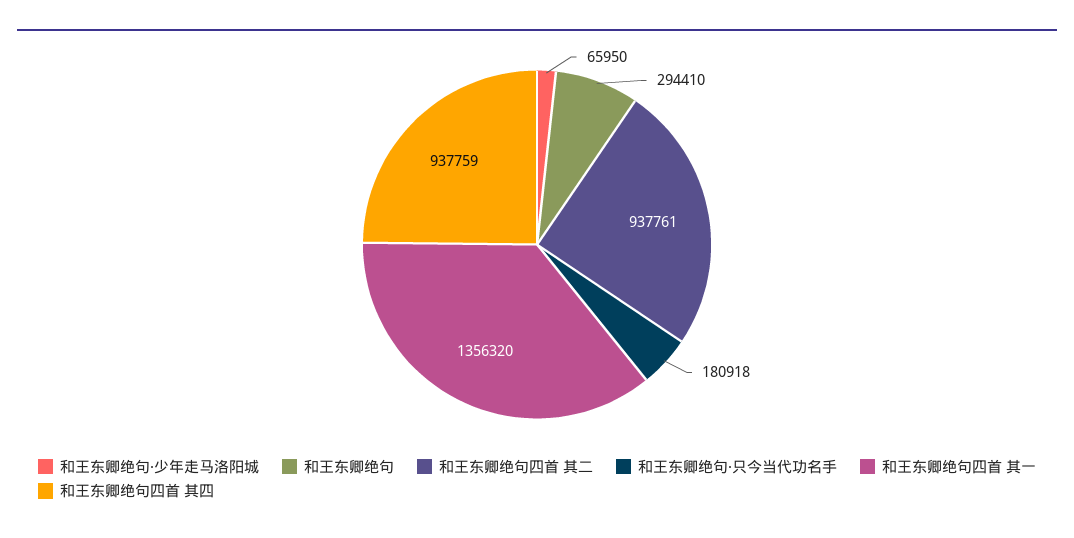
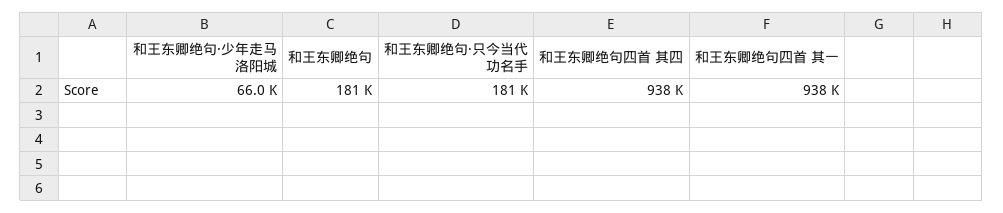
  {
    "和王东卿绝句·少年走马洛阳城": 65950,
-   "和王东卿绝句": 294410,
+   "和王东卿绝句": 181000,
-   "和王东卿绝句四首 其二": 937761,
    "和王东卿绝句·只今当代功名手": 180918,
-   "和王东卿绝句四首 其一": 1356320,
+   "和王东卿绝句四首 其一": 938000,
    "和王东卿绝句四首 其四": 937759
  }

